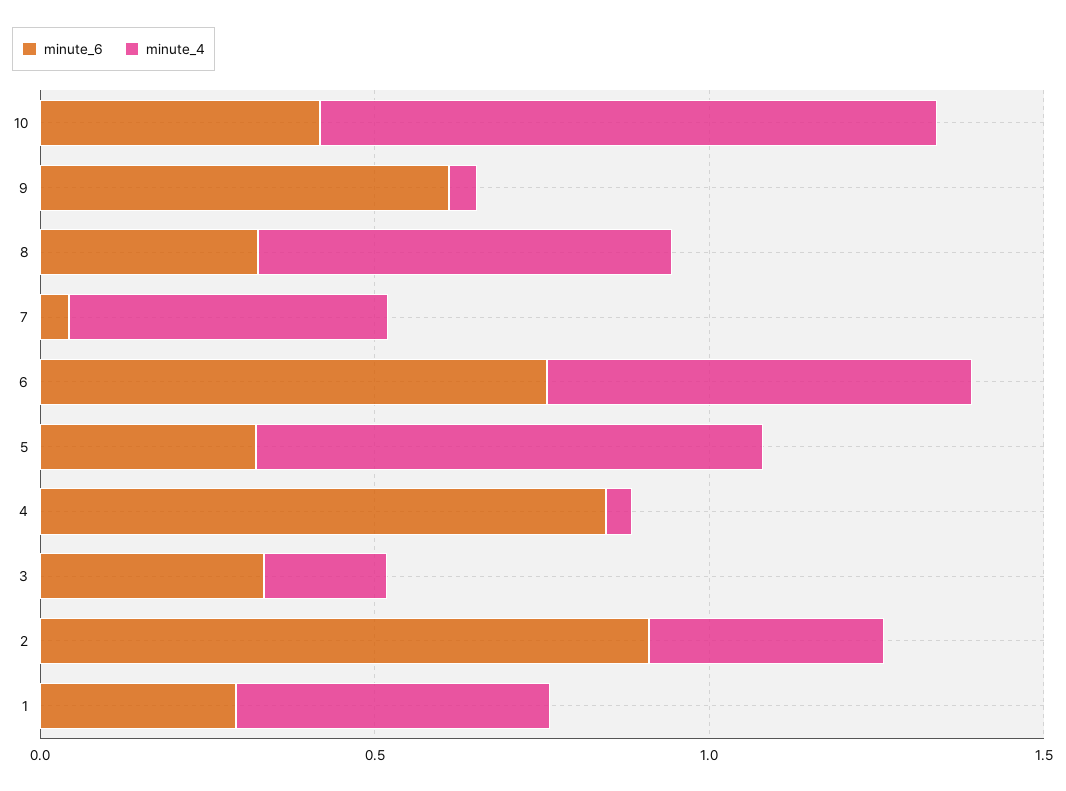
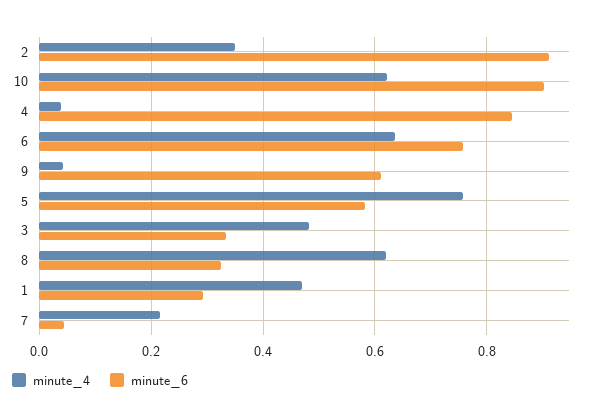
  {
    "minute_6": {
-     "10": 0.4,
+     "10": 0.9,
      "9": 0.62,
      "8": 0.32,
      "7": 0.04,
      "6": 0.76,
-     "5": 0.3,
+     "5": 0.58,
      "4": 0.84,
      "3": 0.34,
      "2": 0.92,
      "1": 0.3
    },
    "minute_4": {
-     "10": 0.9,
+     "10": 0.62,
      "9": 0.04,
      "8": 0.62,
-     "7": 0.5,
+     "7": 0.22,
      "6": 0.64,
      "5": 0.76,
      "4": 0.04,
-     "3": 0.2,
+     "3": 0.48,
      "2": 0.36,
      "1": 0.46
    }
  }

